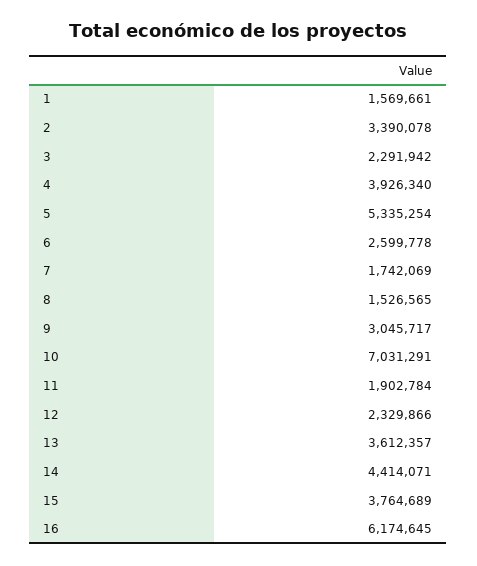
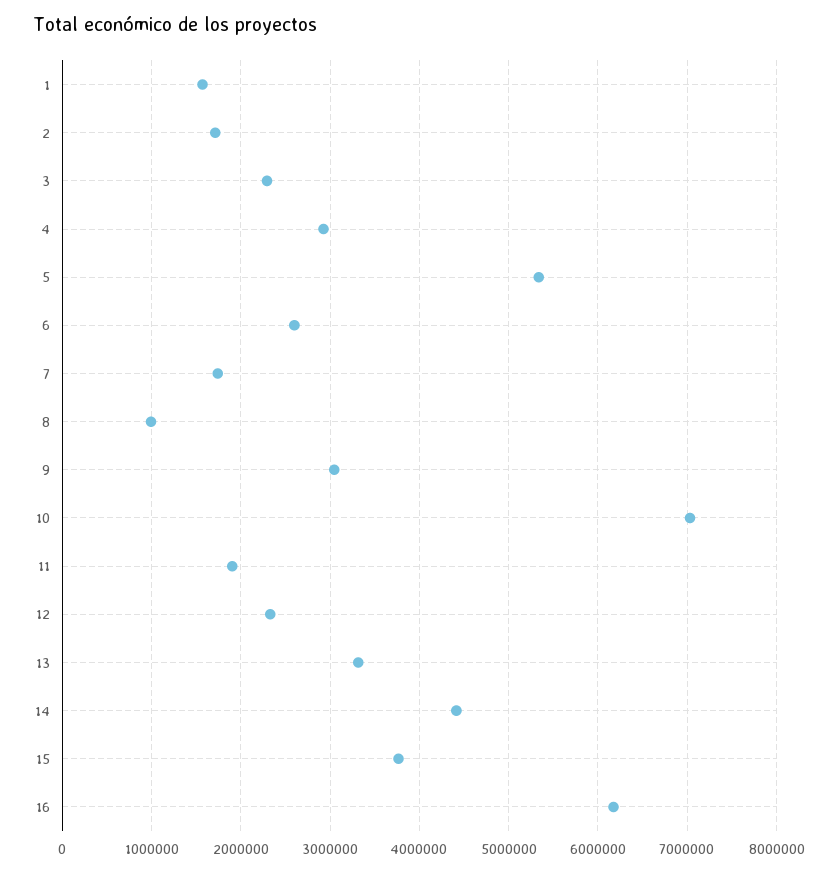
  {
    "1": 1569661,
-   "2": 3390078,
+   "2": 1700000,
    "3": 2291942,
-   "4": 3926340,
+   "4": 2900000,
    "5": 5335254,
    "6": 2599778,
    "7": 1742069,
-   "8": 1526565,
+   "8": 1000000,
    "9": 3045717,
    "10": 7031291,
    "11": 1902784,
    "12": 2329866,
-   "13": 3612357,
+   "13": 3300000,
    "14": 4414071,
    "15": 3764689,
    "16": 6174645
  }

